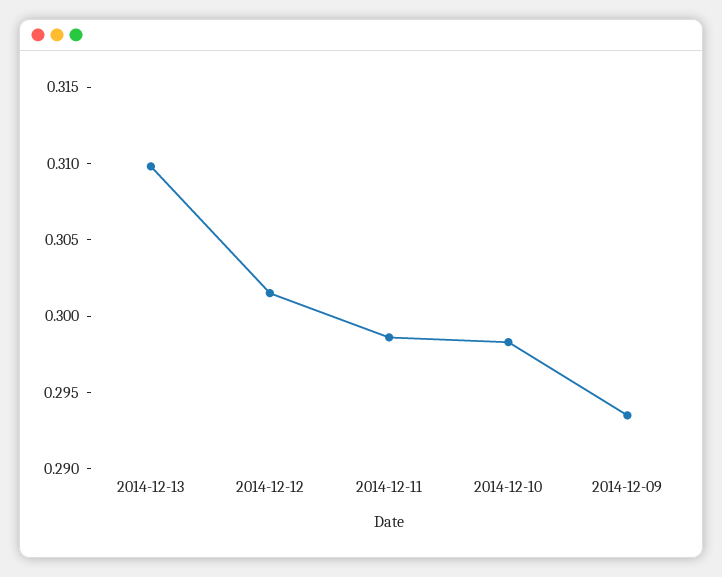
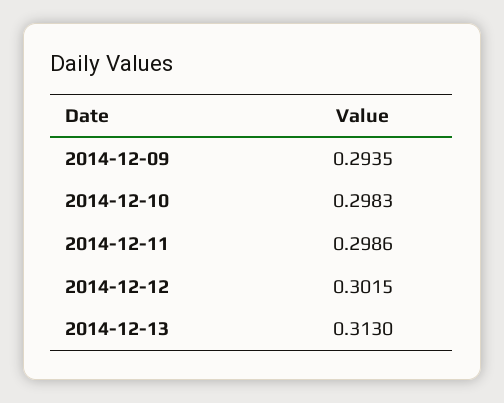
  {
-   "2014-12-13": 0.31,
+   "2014-12-13": 0.313,
    "2014-12-12": 0.3015,
    "2014-12-11": 0.2986,
    "2014-12-10": 0.2983,
    "2014-12-09": 0.2935
  }

